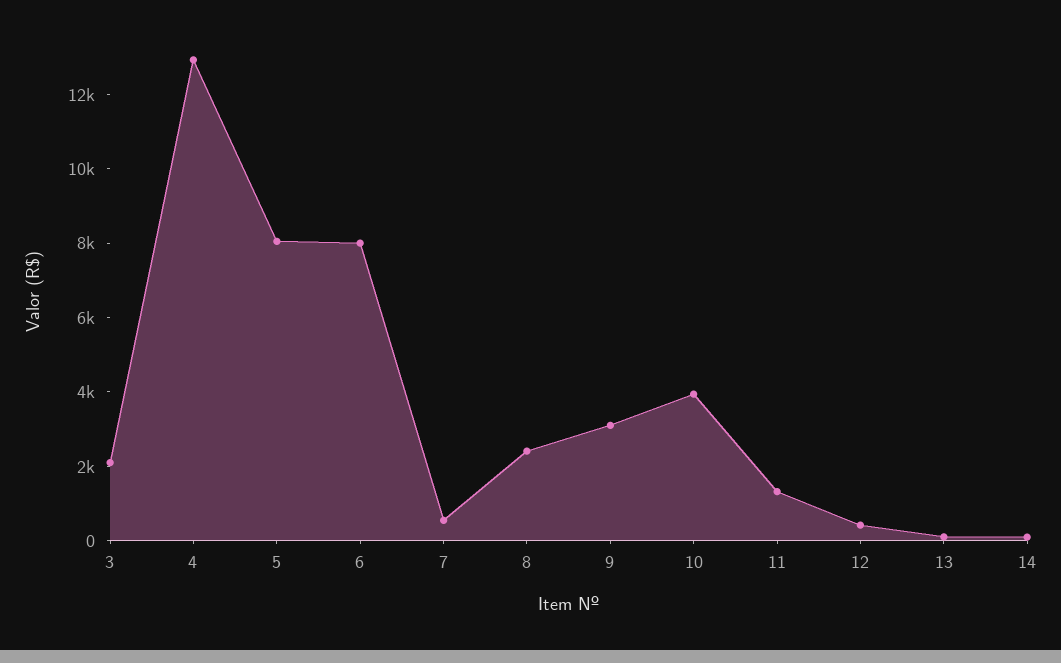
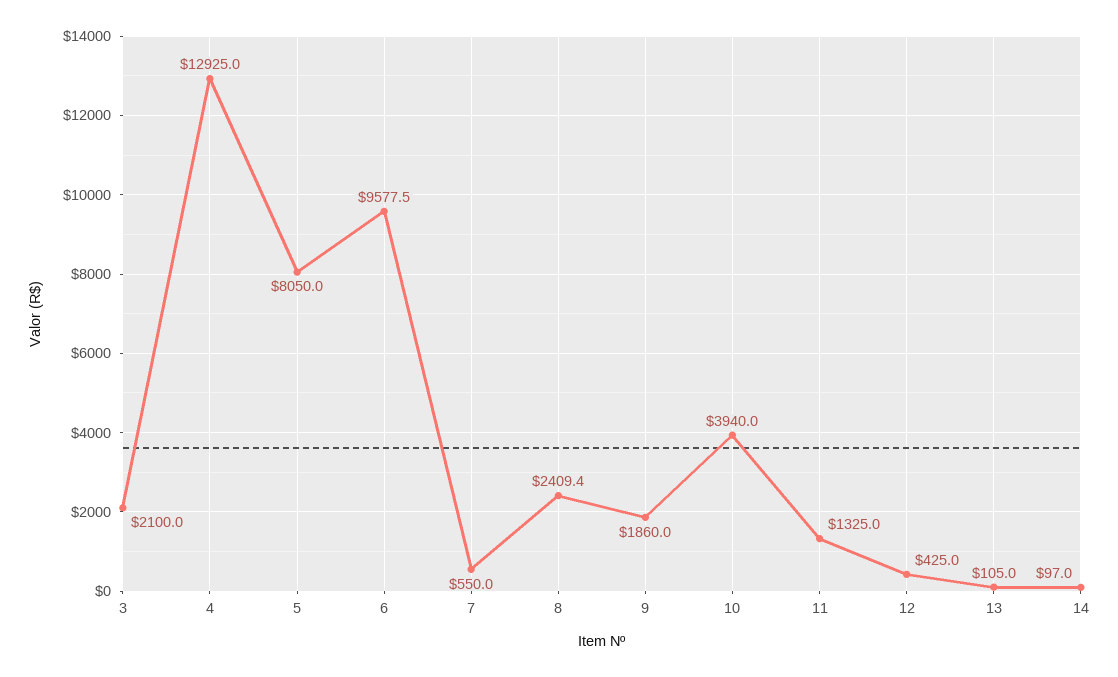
  {
    "3": 2100,
    "4": 12925,
    "5": 8050,
-   "6": 8000,
+   "6": 9577.5,
    "7": 550,
    "8": 2409.4,
-   "9": 3000,
+   "9": 1860,
    "10": 3940,
    "11": 1325,
    "12": 425,
    "13": 105,
    "14": 97
  }

